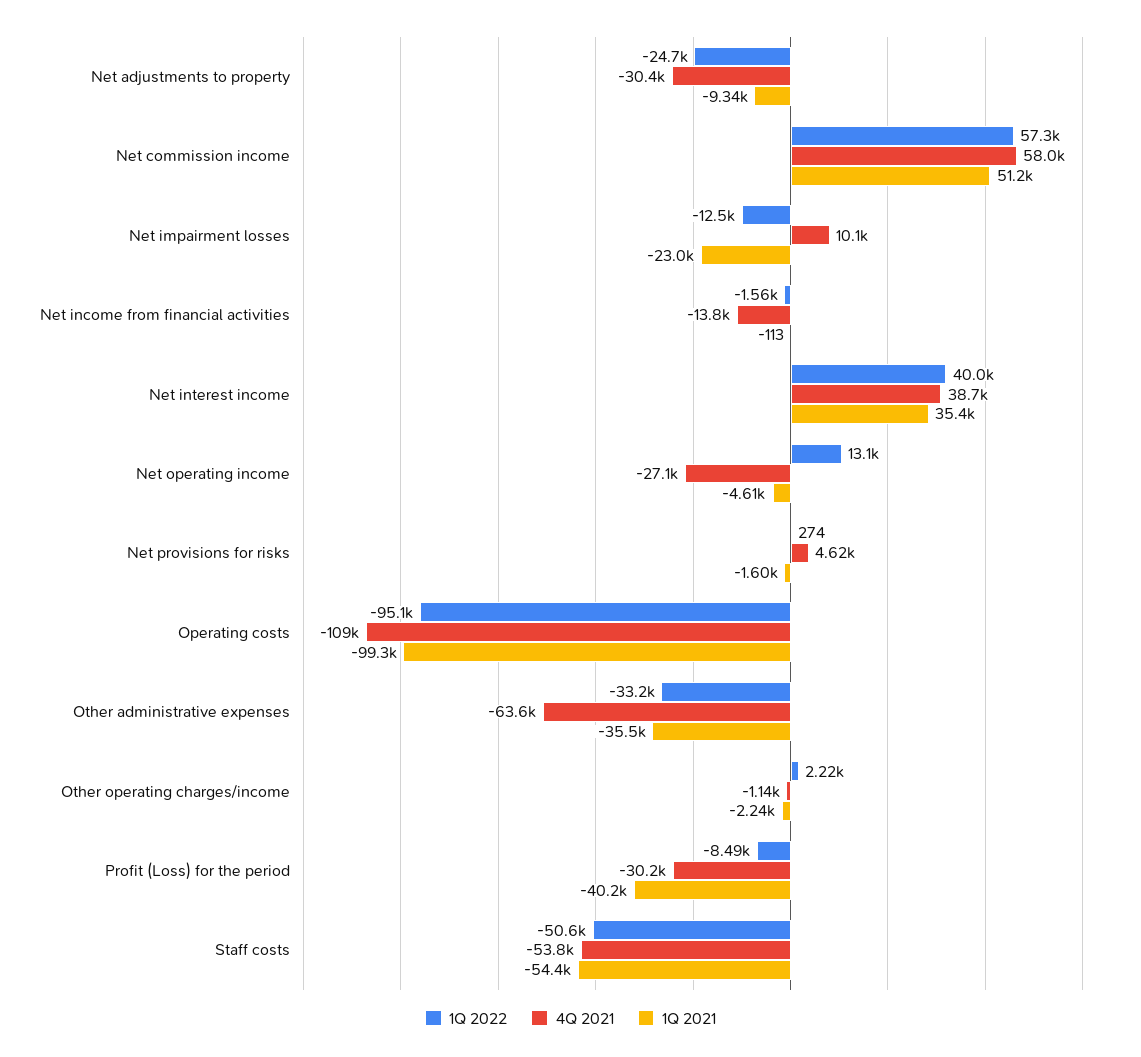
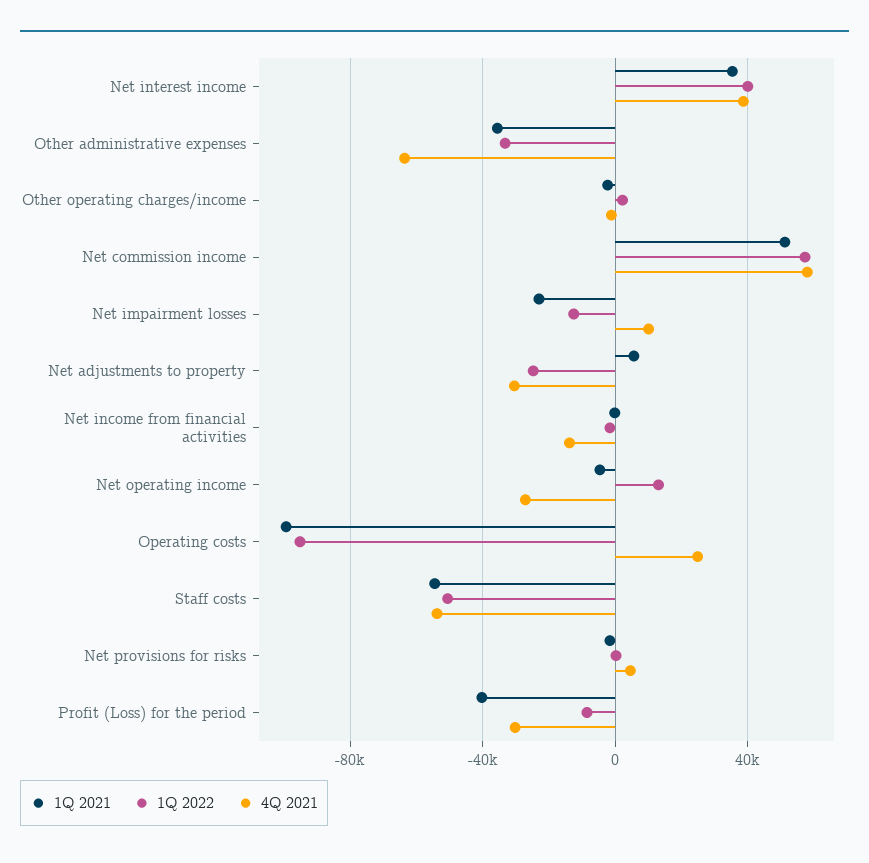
  {
    "1Q 2022": {
      "Net adjustments to property": -24700,
      "Net commission income": 57300,
      "Net impairment losses": -12500,
      "Net income from financial activities": -1560,
      "Net interest income": 40000,
      "Net operating income": 13100,
      "Net provisions for risks": 274,
      "Operating costs": -95100,
      "Other administrative expenses": -33200,
      "Other operating charges/income": 2220,
      "Profit (Loss) for the period": -8490,
      "Staff costs": -50600
    },
    "4Q 2021": {
      "Net adjustments to property": -30400,
      "Net commission income": 58000,
      "Net impairment losses": 10100,
      "Net income from financial activities": -13800,
      "Net interest income": 38700,
      "Net operating income": -27100,
      "Net provisions for risks": 4620,
-     "Operating costs": -109000,
+     "Operating costs": 25000,
      "Other administrative expenses": -63600,
      "Other operating charges/income": -1140,
      "Profit (Loss) for the period": -30200,
      "Staff costs": -53800
    },
    "1Q 2021": {
-     "Net adjustments to property": -9340,
+     "Net adjustments to property": 5000,
      "Net commission income": 51200,
      "Net impairment losses": -23000,
      "Net income from financial activities": -113,
      "Net interest income": 35400,
      "Net operating income": -4610,
      "Net provisions for risks": -1600,
      "Operating costs": -99300,
      "Other administrative expenses": -35500,
      "Other operating charges/income": -2240,
      "Profit (Loss) for the period": -40200,
      "Staff costs": -54400
    }
  }

